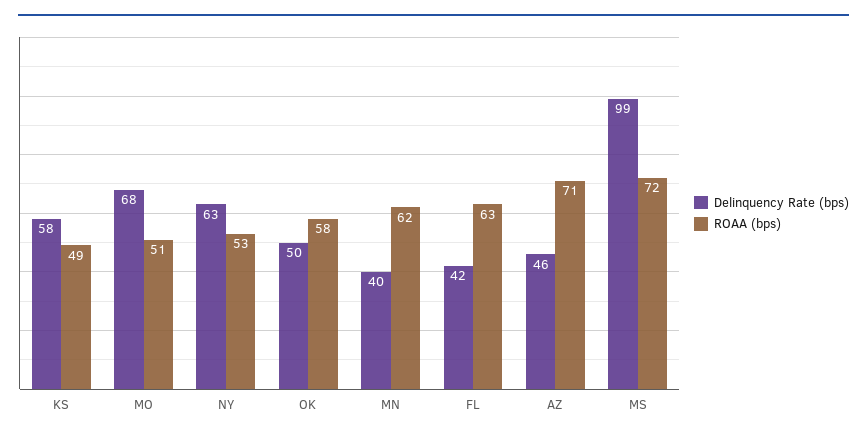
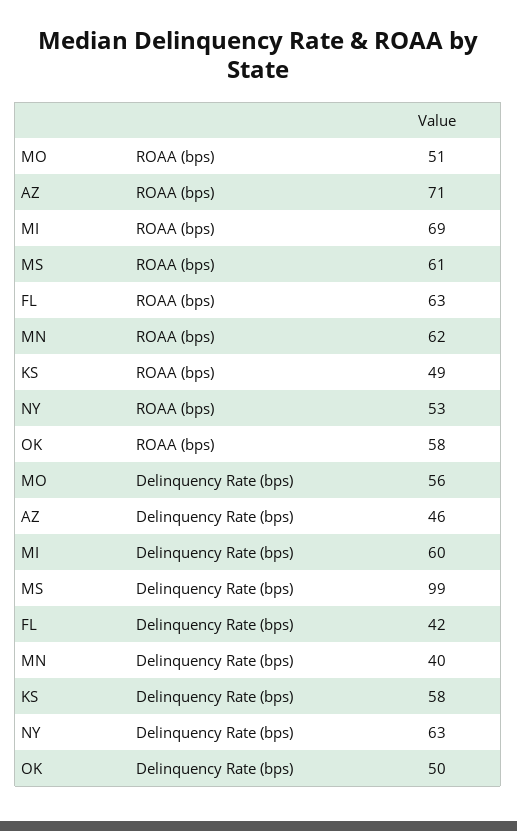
  {
    "Delinquency Rate (bps)": {
      "KS": 58,
-     "MO": 68,
+     "MO": 56,
      "NY": 63,
      "OK": 50,
      "MN": 40,
      "FL": 42,
      "AZ": 46,
-     "MS": 99
+     "MS": 99,
+     "MI": 60
    },
    "ROAA (bps)": {
      "KS": 49,
      "MO": 51,
      "NY": 53,
      "OK": 58,
      "MN": 62,
      "FL": 63,
      "AZ": 71,
-     "MS": 72
+     "MS": 61,
+     "MI": 69
    }
  }

